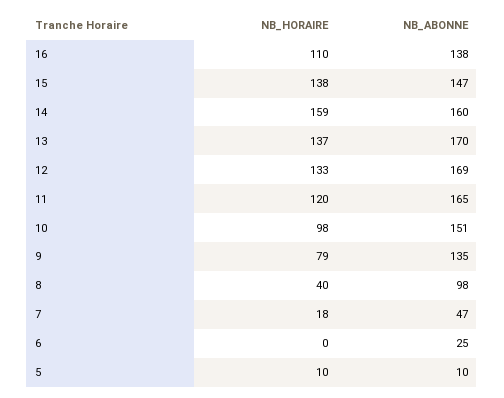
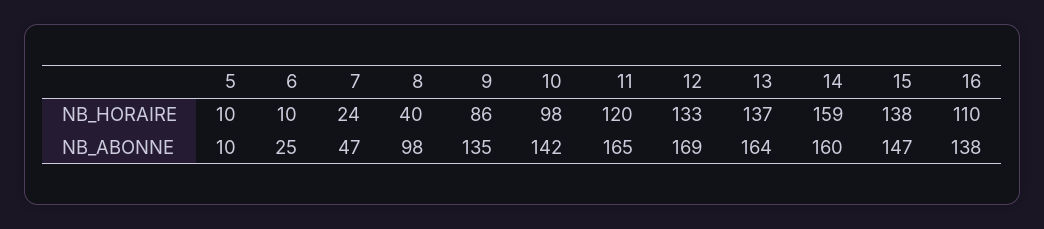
  {
    "NB_HORAIRE": {
      "16": 110,
      "15": 138,
      "14": 159,
      "13": 137,
      "12": 133,
      "11": 120,
      "10": 98,
-     "9": 79,
+     "9": 86,
      "8": 40,
-     "7": 18,
+     "7": 24,
-     "6": 0,
+     "6": 10,
      "5": 10
    },
    "NB_ABONNE": {
      "16": 138,
      "15": 147,
      "14": 160,
-     "13": 170,
+     "13": 164,
      "12": 169,
      "11": 165,
-     "10": 151,
+     "10": 142,
      "9": 135,
      "8": 98,
      "7": 47,
      "6": 25,
      "5": 10
    }
  }

